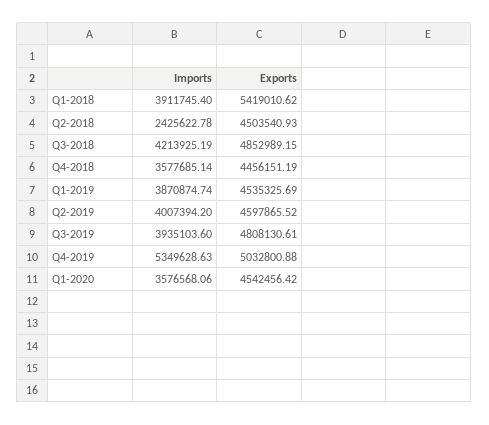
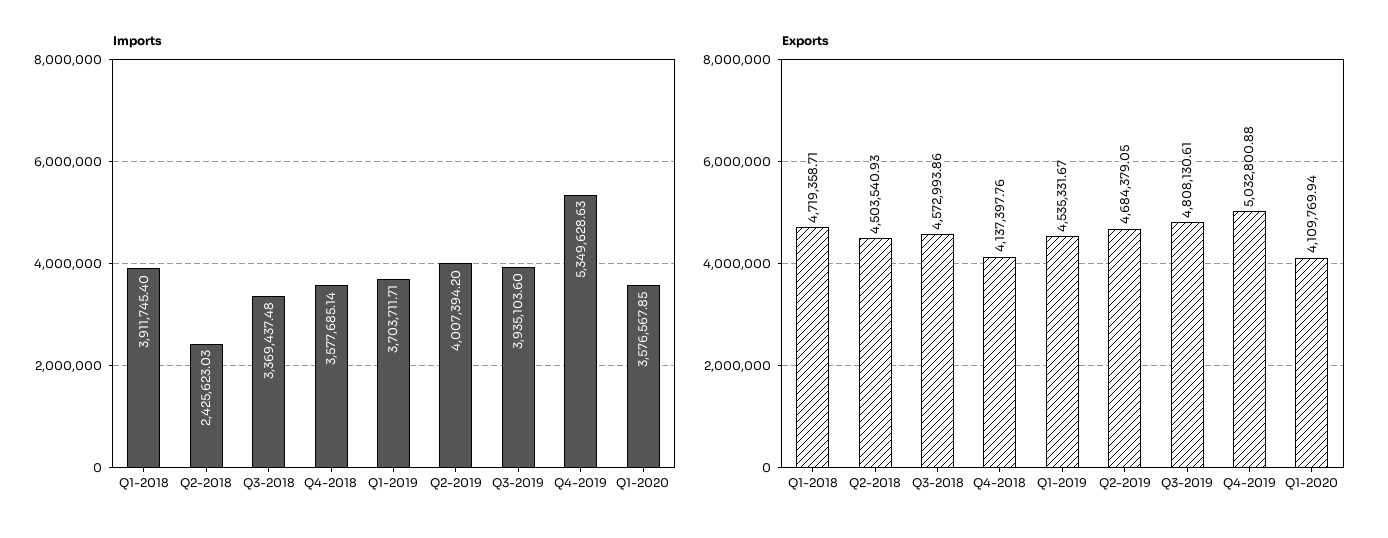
  {
    "Imports": {
      "Q1-2018": 3911745.4,
-     "Q2-2018": 2425622.78,
+     "Q2-2018": 2425623.03,
-     "Q3-2018": 4213925.19,
+     "Q3-2018": 3369437.48,
      "Q4-2018": 3577685.14,
-     "Q1-2019": 3870874.74,
+     "Q1-2019": 3703711.71,
      "Q2-2019": 4007394.2,
      "Q3-2019": 3935103.6,
      "Q4-2019": 5349628.63,
-     "Q1-2020": 3576568.06
+     "Q1-2020": 3576567.85
    },
    "Exports": {
-     "Q1-2018": 5419010.62,
+     "Q1-2018": 4719358.71,
      "Q2-2018": 4503540.93,
-     "Q3-2018": 4852989.15,
+     "Q3-2018": 4572993.86,
-     "Q4-2018": 4456151.19,
+     "Q4-2018": 4137397.76,
-     "Q1-2019": 4535325.69,
+     "Q1-2019": 4535331.67,
-     "Q2-2019": 4597865.52,
+     "Q2-2019": 4684379.05,
      "Q3-2019": 4808130.61,
      "Q4-2019": 5032800.88,
-     "Q1-2020": 4542456.42
+     "Q1-2020": 4109769.94
    }
  }

